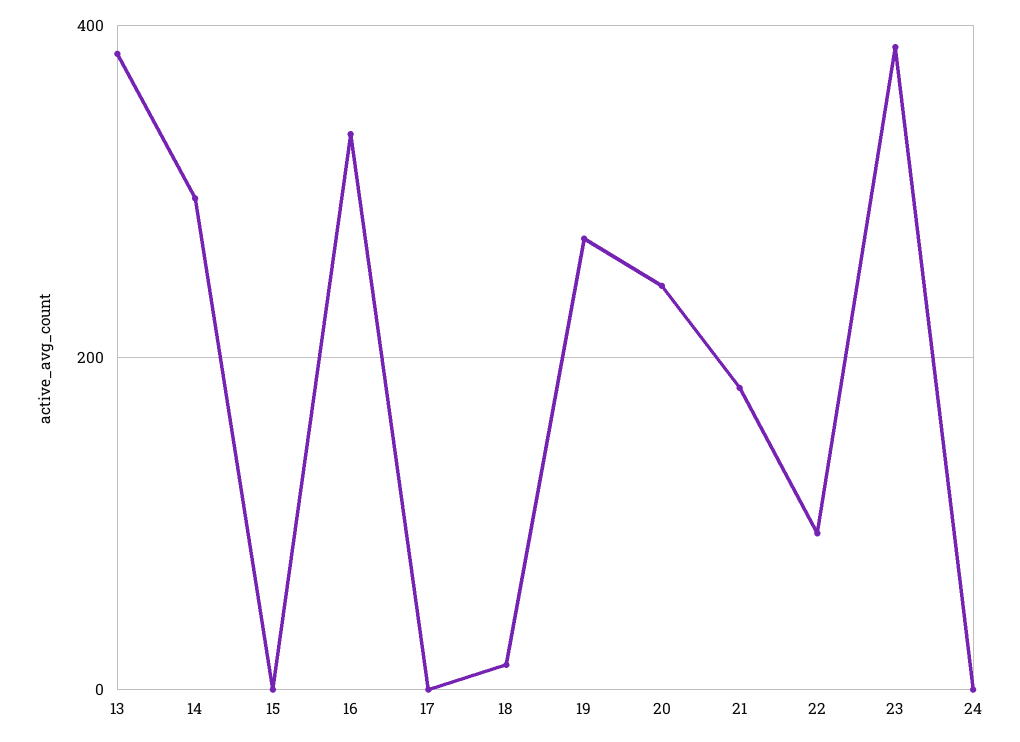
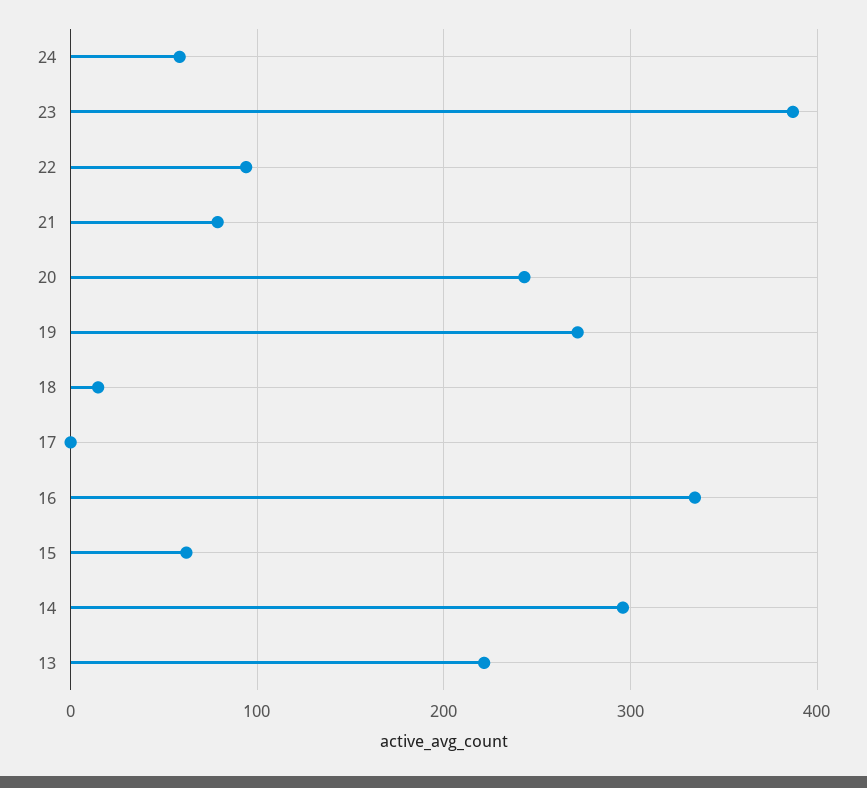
  {
-   "13": 380,
+   "13": 220,
    "14": 300,
-   "15": 0,
+   "15": 60,
    "16": 330,
    "17": 0,
    "18": 10,
    "19": 270,
    "20": 240,
-   "21": 180,
+   "21": 80,
    "22": 90,
    "23": 390,
-   "24": 0
+   "24": 60
  }

